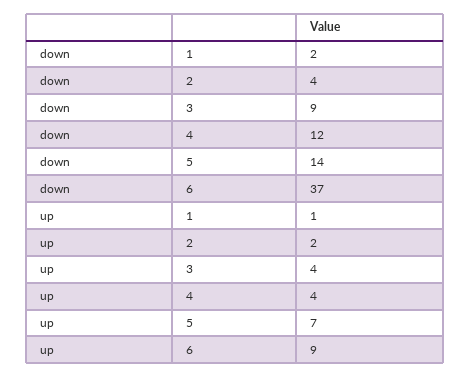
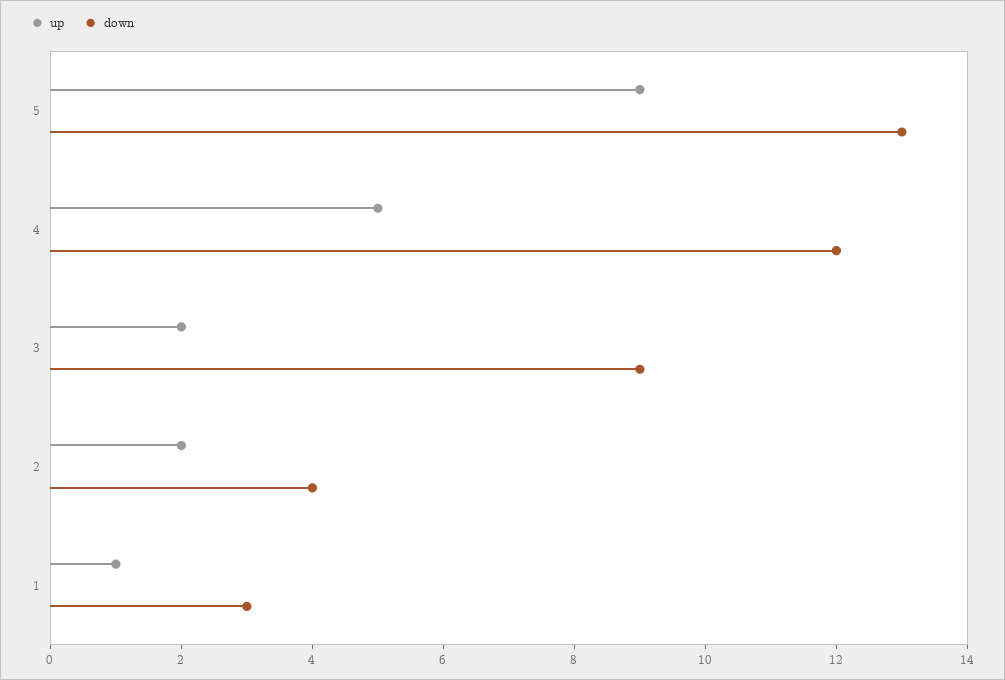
  {
    "down": {
-     "1": 2,
+     "1": 3,
      "2": 4,
      "3": 9,
      "4": 12,
-     "5": 14,
+     "5": 13
-     "6": 37
    },
    "up": {
      "1": 1,
      "2": 2,
-     "3": 4,
+     "3": 2,
-     "4": 4,
+     "4": 5,
-     "5": 7,
+     "5": 9
-     "6": 9
    }
  }

